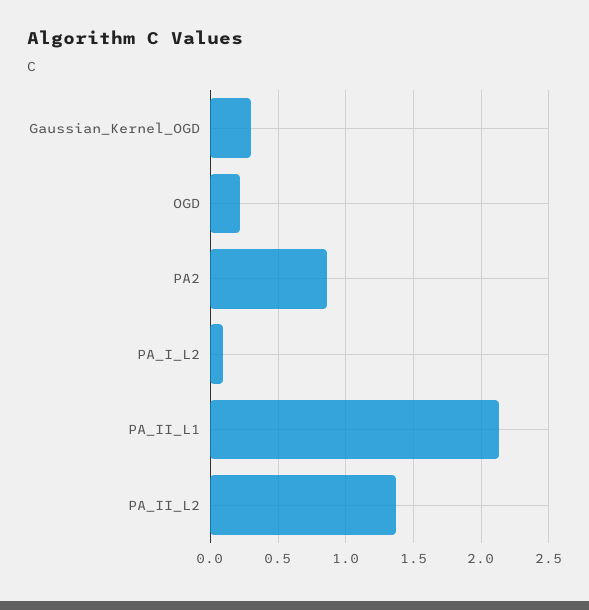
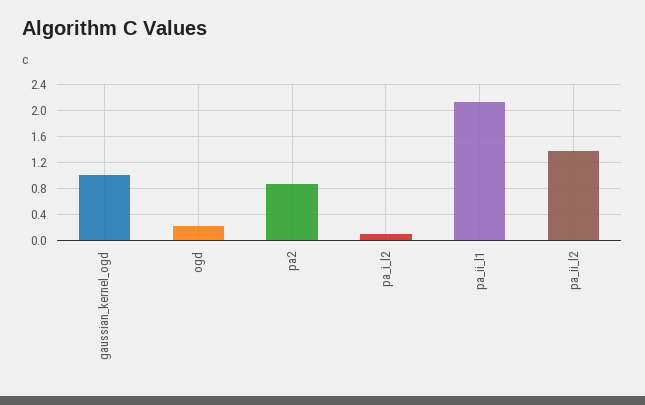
  {
-   "Gaussian_Kernel_OGD": 0.3,
+   "Gaussian_Kernel_OGD": 1,
    "OGD": 0.2,
    "PA2": 0.85,
    "PA_I_L2": 0.1,
    "PA_II_L1": 2.15,
    "PA_II_L2": 1.35
  }

